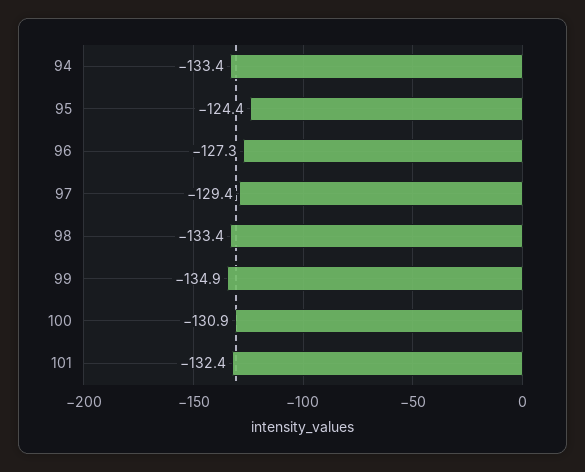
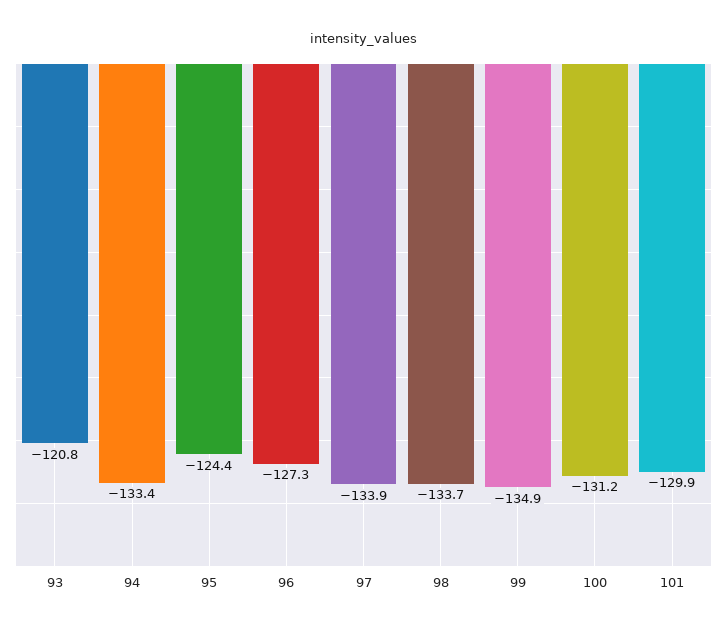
  {
    "94": -133.4,
    "95": -124.4,
    "96": -127.3,
-   "97": -129.4,
+   "97": -133.9,
-   "98": -133.4,
+   "98": -133.7,
    "99": -134.9,
-   "100": -130.9,
+   "100": -131.2,
-   "101": -132.4
+   "101": -129.9,
+   "93": -120.8
  }

